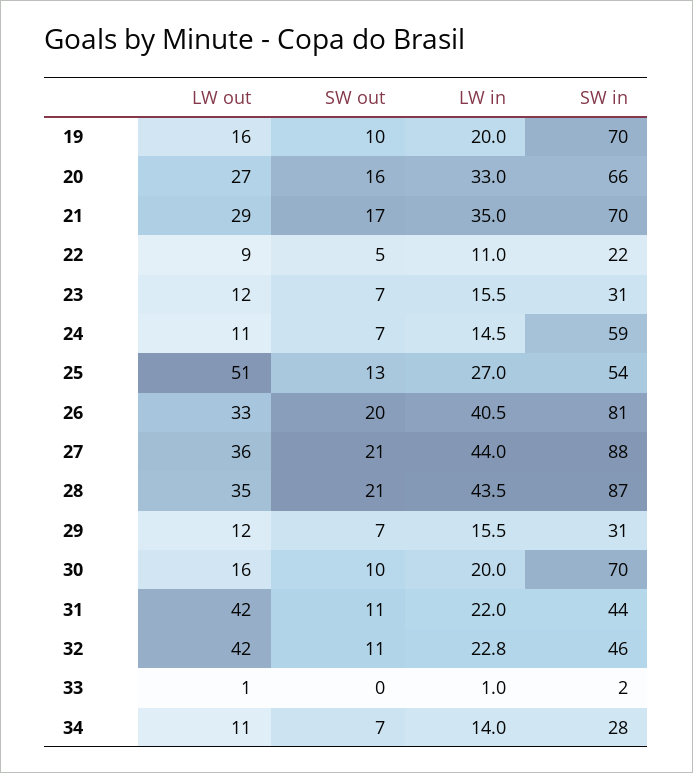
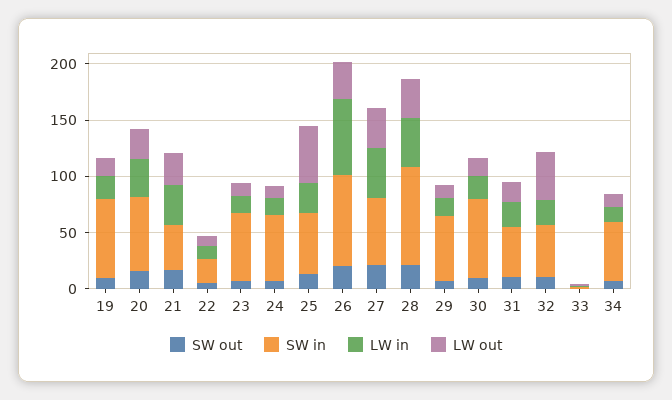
  {
    "LW out": {
      "19": 16,
      "20": 27,
      "21": 29,
      "22": 9,
      "23": 12,
      "24": 11,
      "25": 51,
      "26": 33,
      "27": 36,
      "28": 35,
      "29": 12,
      "30": 16,
-     "31": 42,
+     "31": 20,
      "32": 42,
      "33": 1,
      "34": 11
    },
    "SW out": {
      "19": 10,
      "20": 16,
      "21": 17,
      "22": 5,
      "23": 7,
      "24": 7,
      "25": 13,
      "26": 20,
      "27": 21,
      "28": 21,
      "29": 7,
      "30": 10,
      "31": 11,
      "32": 11,
      "33": 0,
      "34": 7
    },
    "LW in": {
      "19": 20,
      "20": 33,
      "21": 35,
      "22": 11,
      "23": 15.5,
      "24": 14.5,
      "25": 27,
-     "26": 40.5,
+     "26": 70,
      "27": 44,
      "28": 43.5,
      "29": 15.5,
      "30": 20,
      "31": 22,
      "32": 22.8,
      "33": 1,
      "34": 14
    },
    "SW in": {
      "19": 70,
      "20": 66,
-     "21": 70,
+     "21": 40,
      "22": 22,
-     "23": 31,
+     "23": 60,
      "24": 59,
      "25": 54,
      "26": 81,
-     "27": 88,
+     "27": 60,
      "28": 87,
-     "29": 31,
+     "29": 60,
      "30": 70,
      "31": 44,
      "32": 46,
      "33": 2,
-     "34": 28
+     "34": 50
    }
  }

